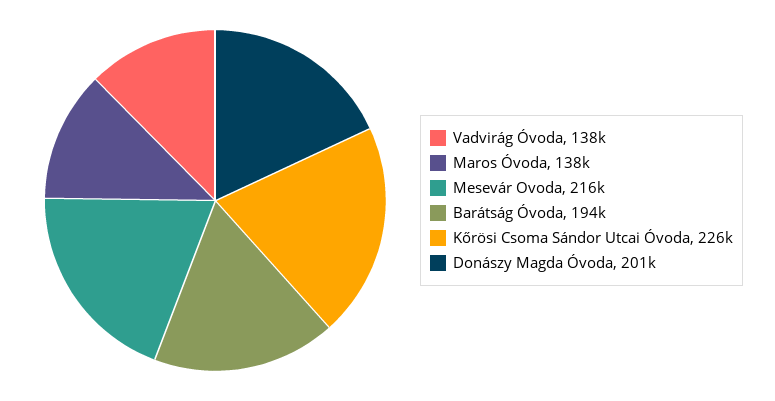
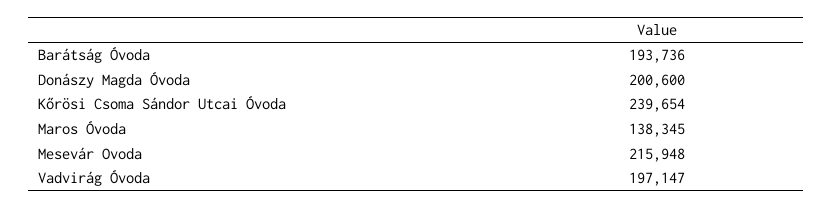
  {
-   "Vadvirág Óvoda": 138000,
+   "Vadvirág Óvoda": 197147,
    "Maros Óvoda": 138345,
    "Mesevár Ovoda": 215948,
    "Barátság Óvoda": 193736,
-   "Kőrösi Csoma Sándor Utcai Óvoda": 226000,
+   "Kőrösi Csoma Sándor Utcai Óvoda": 239654,
    "Donászy Magda Óvoda": 200600
  }

